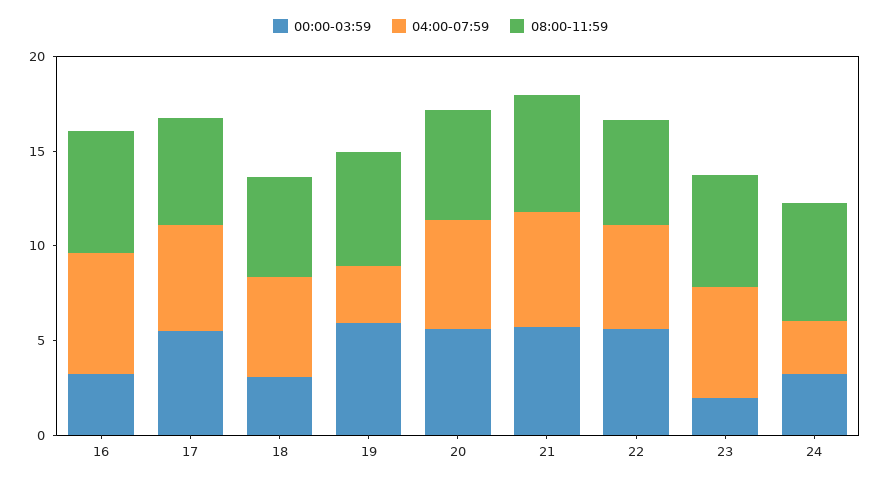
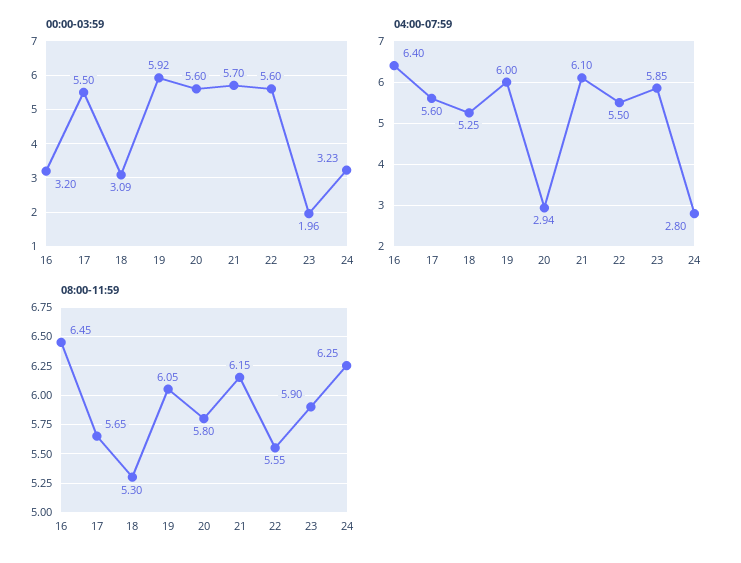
  {
    "00:00-03:59": {
      "16": 3.2,
      "17": 5.5,
      "18": 3.09,
      "19": 5.92,
      "20": 5.6,
      "21": 5.7,
      "22": 5.6,
      "23": 1.96,
      "24": 3.23
    },
    "04:00-07:59": {
      "16": 6.4,
      "17": 5.6,
      "18": 5.25,
-     "19": 3,
+     "19": 6,
-     "20": 6,
+     "20": 2.94,
      "21": 6.1,
      "22": 5.5,
      "23": 5.85,
      "24": 2.8
    },
    "08:00-11:59": {
      "16": 6.45,
      "17": 5.65,
      "18": 5.3,
      "19": 6.05,
      "20": 5.8,
      "21": 6.15,
      "22": 5.55,
      "23": 5.9,
      "24": 6.25
    }
  }

